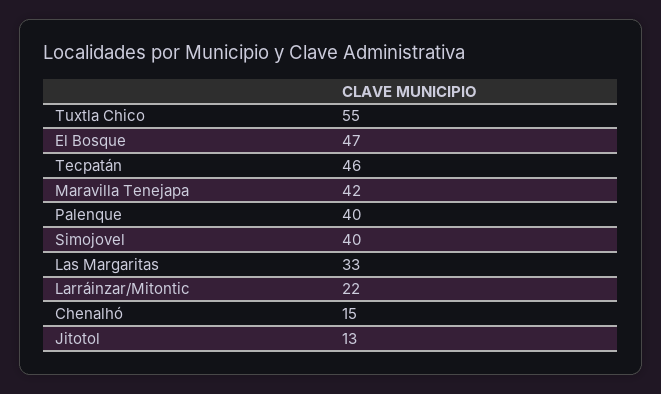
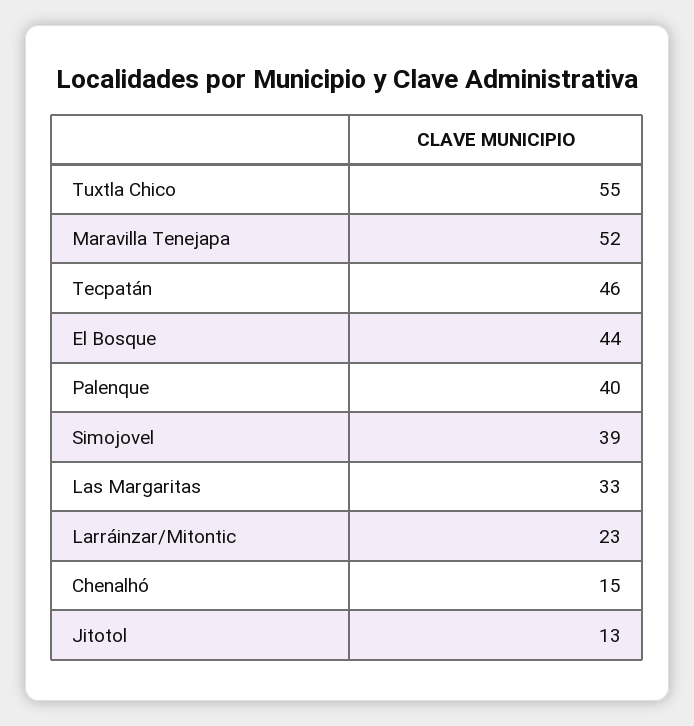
  {
    "Tuxtla Chico": 55,
-   "El Bosque": 47,
+   "El Bosque": 44,
    "Tecpatán": 46,
-   "Maravilla Tenejapa": 42,
+   "Maravilla Tenejapa": 52,
    "Palenque": 40,
-   "Simojovel": 40,
+   "Simojovel": 39,
    "Las Margaritas": 33,
-   "Larráinzar/Mitontic": 22,
+   "Larráinzar/Mitontic": 23,
    "Chenalhó": 15,
    "Jitotol": 13
  }

